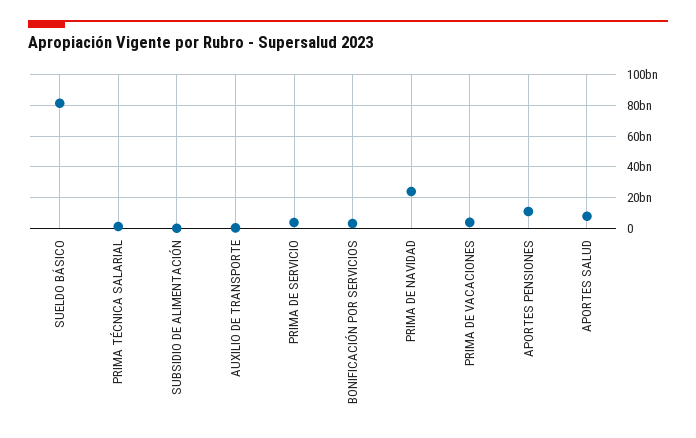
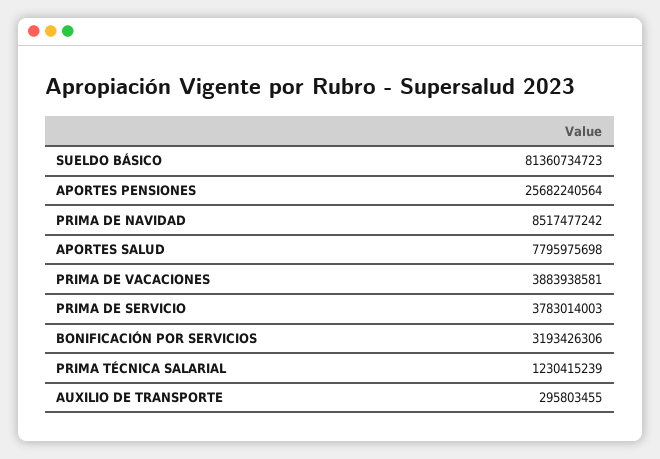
  {
    "SUELDO BÁSICO": 81360734723,
    "PRIMA TÉCNICA SALARIAL": 1230415239,
-   "SUBSIDIO DE ALIMENTACIÓN": 0,
    "AUXILIO DE TRANSPORTE": 295803455,
    "PRIMA DE SERVICIO": 3783014003,
    "BONIFICACIÓN POR SERVICIOS": 3193426306,
-   "PRIMA DE NAVIDAD": 25000000000,
+   "PRIMA DE NAVIDAD": 8517477242,
    "PRIMA DE VACACIONES": 3883938581,
-   "APORTES PENSIONES": 10000000000,
+   "APORTES PENSIONES": 25682240564,
    "APORTES SALUD": 7795975698
  }

